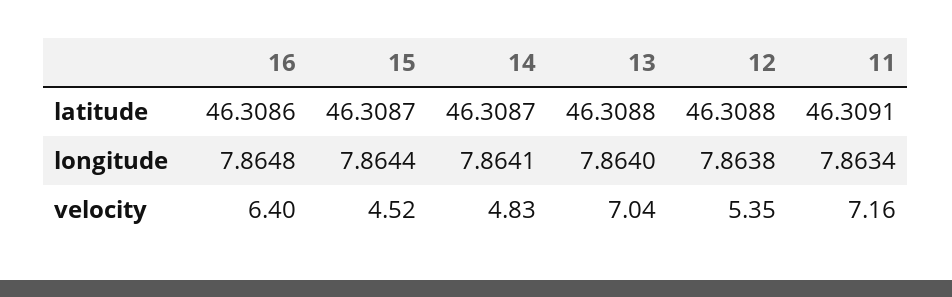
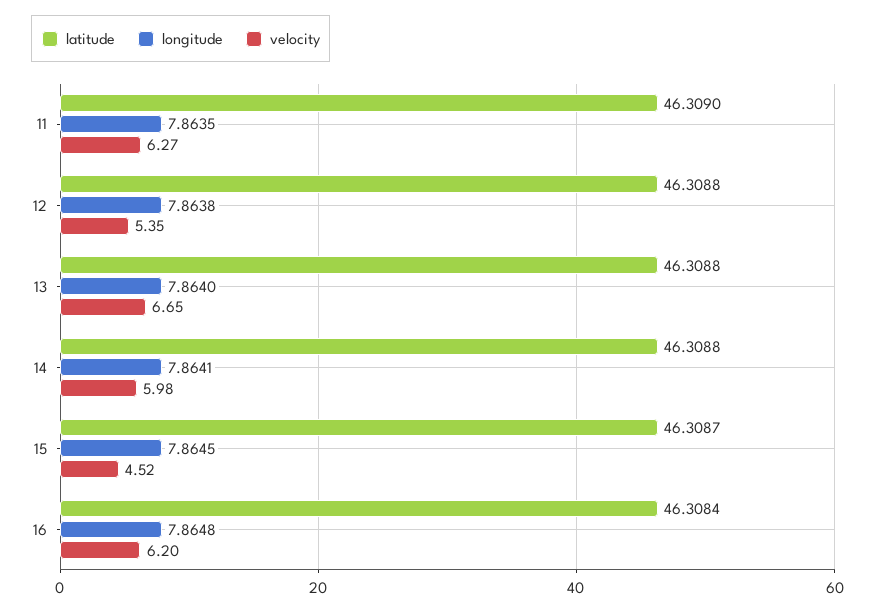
  {
    "latitude": {
-     "16": 46.3086,
+     "16": 46.3084,
      "15": 46.3087,
-     "14": 46.3087,
+     "14": 46.3088,
      "13": 46.3088,
      "12": 46.3088,
-     "11": 46.3091
+     "11": 46.309
    },
    "longitude": {
      "16": 7.8648,
-     "15": 7.8644,
+     "15": 7.8645,
      "14": 7.8641,
      "13": 7.864,
      "12": 7.8638,
-     "11": 7.8634
+     "11": 7.8635
    },
    "velocity": {
-     "16": 6.4,
+     "16": 6.2,
      "15": 4.52,
-     "14": 4.83,
+     "14": 5.98,
-     "13": 7.04,
+     "13": 6.65,
      "12": 5.35,
-     "11": 7.16
+     "11": 6.27
    }
  }

